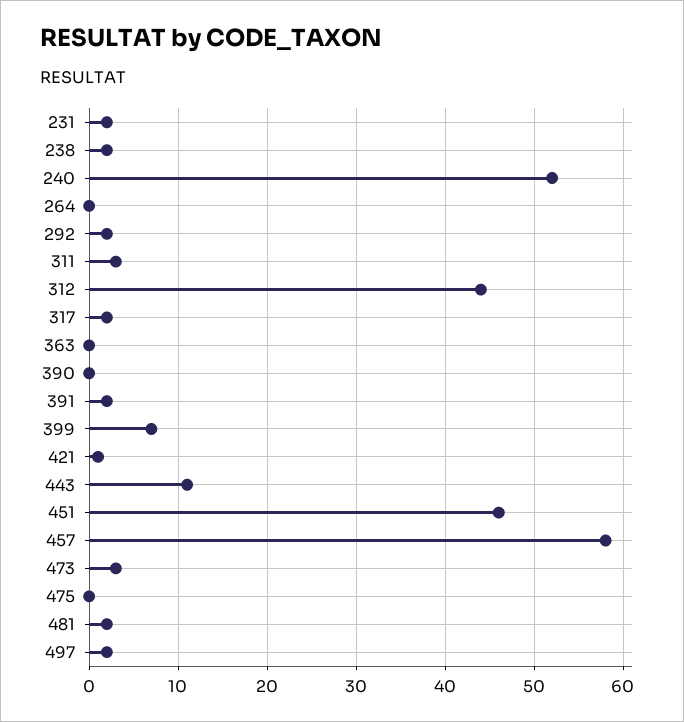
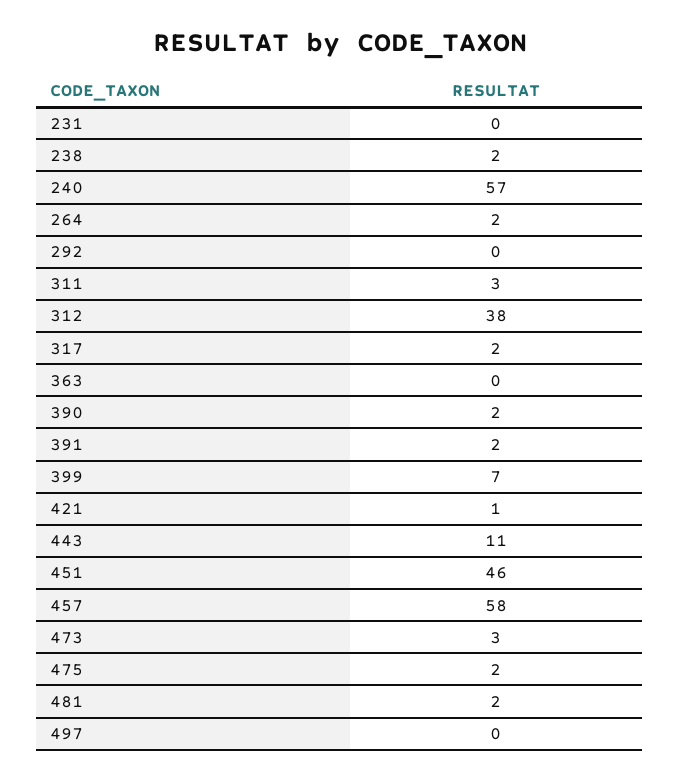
  {
-   "231": 2,
+   "231": 0,
    "238": 2,
-   "240": 52,
+   "240": 57,
-   "264": 0,
+   "264": 2,
-   "292": 2,
+   "292": 0,
    "311": 3,
-   "312": 44,
+   "312": 38,
    "317": 2,
    "363": 0,
-   "390": 0,
+   "390": 2,
    "391": 2,
    "399": 7,
    "421": 1,
    "443": 11,
    "451": 46,
    "457": 58,
    "473": 3,
-   "475": 0,
+   "475": 2,
    "481": 2,
-   "497": 2
+   "497": 0
  }

